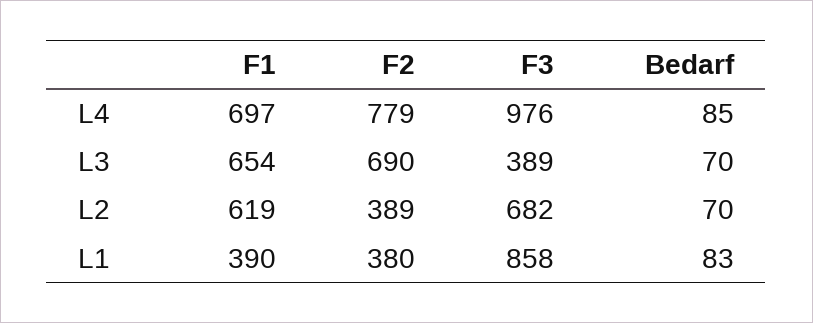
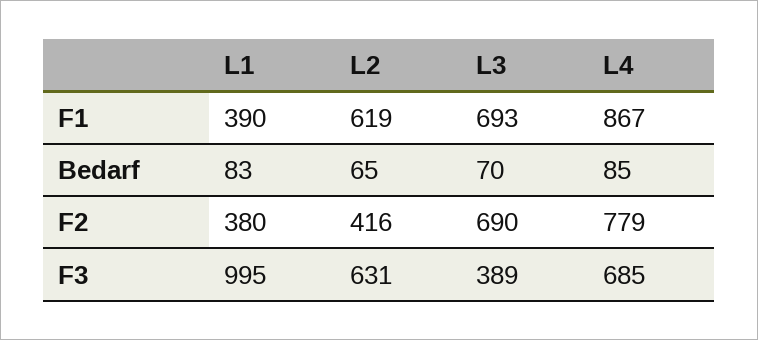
  {
    "F1": {
-     "L4": 697,
+     "L4": 867,
-     "L3": 654,
+     "L3": 693,
      "L2": 619,
      "L1": 390
    },
    "F2": {
      "L4": 779,
      "L3": 690,
-     "L2": 389,
+     "L2": 416,
      "L1": 380
    },
    "F3": {
-     "L4": 976,
+     "L4": 685,
      "L3": 389,
-     "L2": 682,
+     "L2": 631,
-     "L1": 858
+     "L1": 995
    },
    "Bedarf": {
      "L4": 85,
      "L3": 70,
-     "L2": 70,
+     "L2": 65,
      "L1": 83
    }
  }

